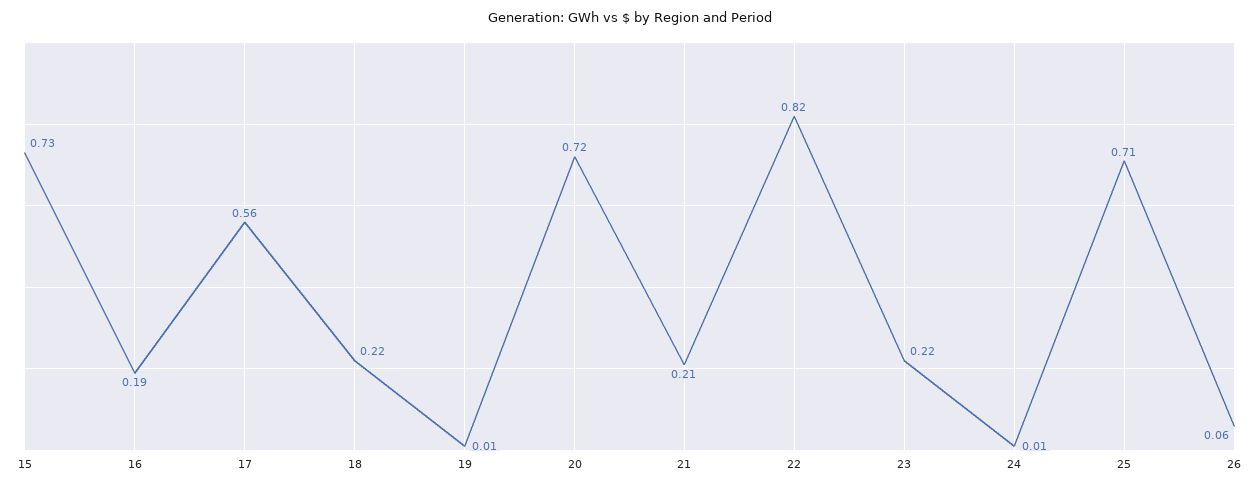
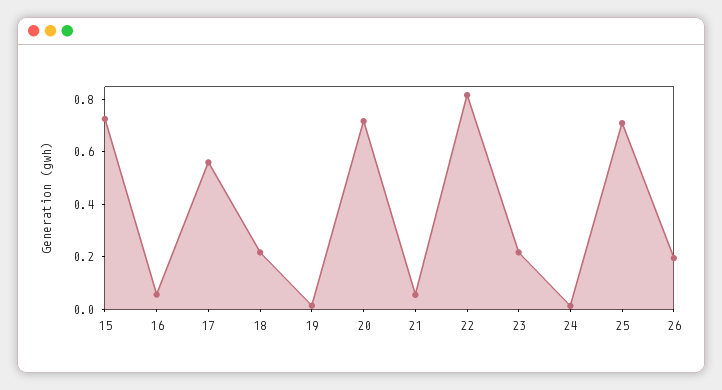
  {
    "15": 0.73,
-   "16": 0.19,
+   "16": 0.05,
    "17": 0.56,
    "18": 0.22,
    "19": 0.01,
    "20": 0.72,
-   "21": 0.21,
+   "21": 0.05,
    "22": 0.82,
    "23": 0.22,
    "24": 0.01,
    "25": 0.71,
-   "26": 0.06
+   "26": 0.2
  }

